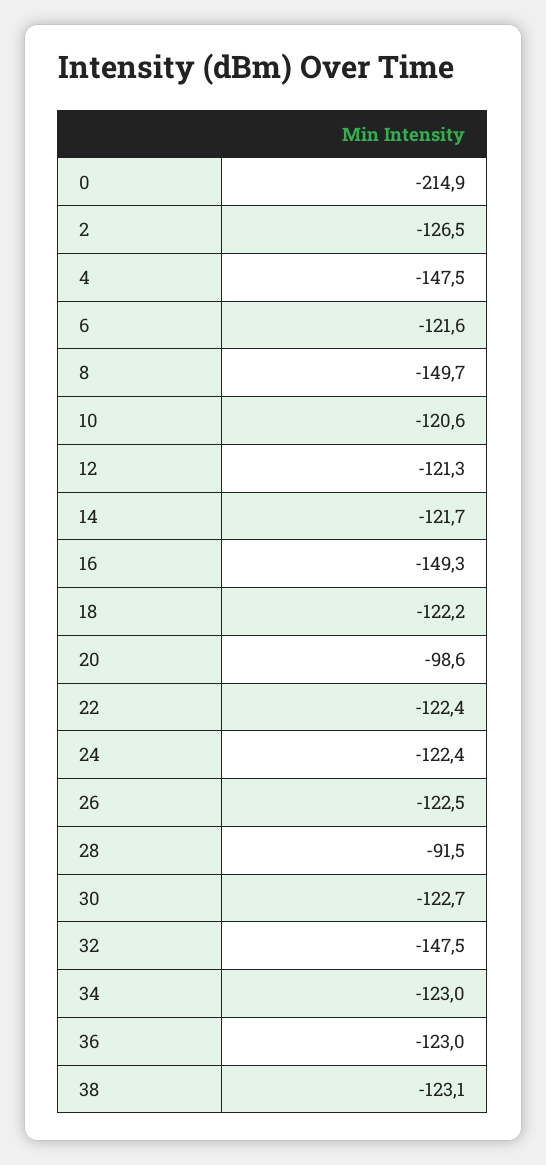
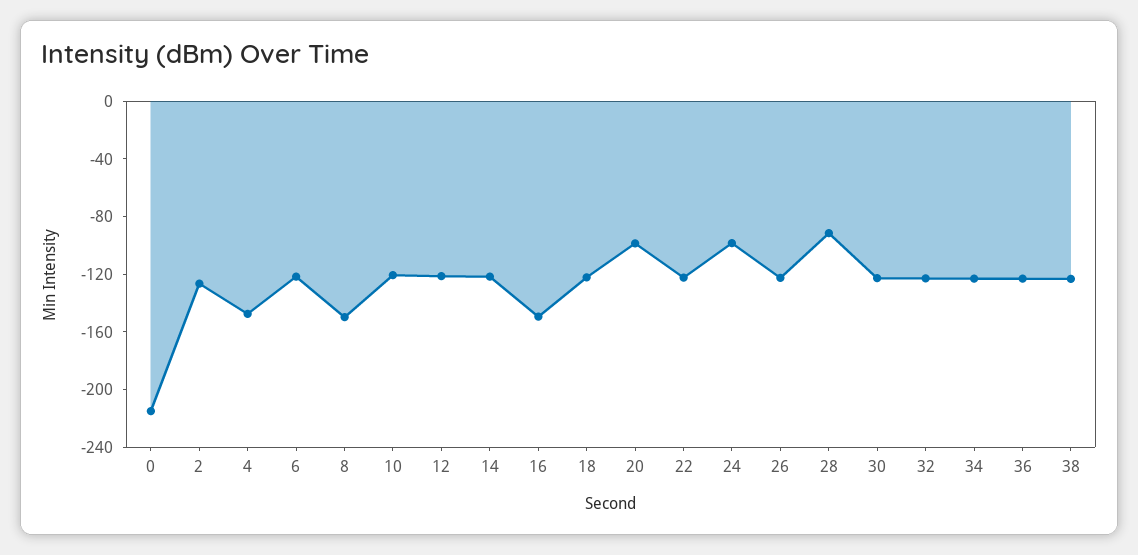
  {
    "0": -214.9,
    "2": -126.5,
    "4": -147.5,
    "6": -121.6,
    "8": -149.7,
    "10": -120.6,
    "12": -121.3,
    "14": -121.7,
    "16": -149.3,
    "18": -122.2,
    "20": -98.6,
    "22": -122.4,
-   "24": -122.4,
+   "24": -100,
    "26": -122.5,
    "28": -91.5,
    "30": -122.7,
-   "32": -147.5,
+   "32": -120,
    "34": -123,
    "36": -123,
    "38": -123.1
  }

